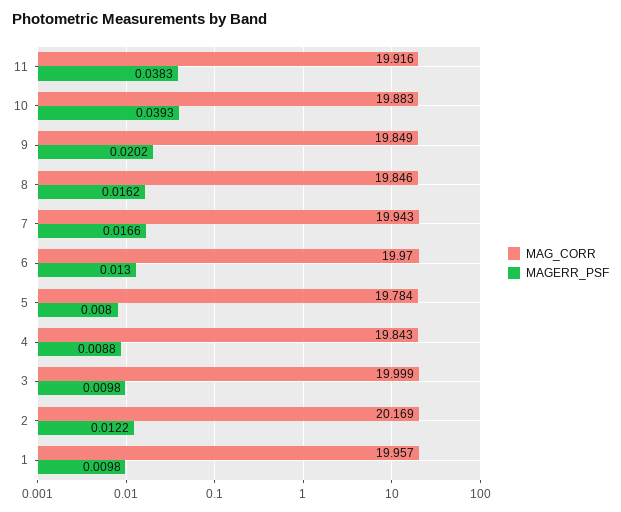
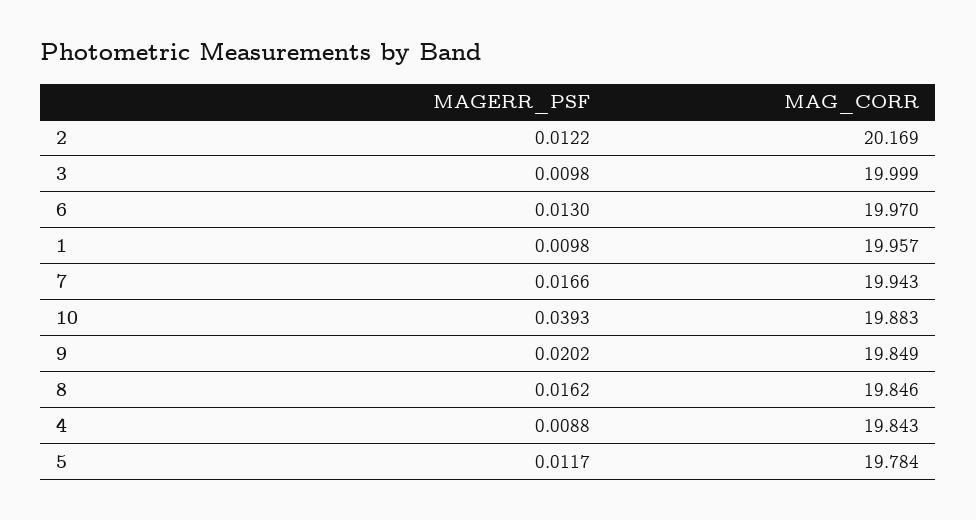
  {
    "MAG_CORR": {
-     "11": 19.916,
      "10": 19.883,
      "9": 19.849,
      "8": 19.846,
      "7": 19.943,
      "6": 19.97,
      "5": 19.784,
      "4": 19.843,
      "3": 19.999,
      "2": 20.169,
      "1": 19.957
    },
    "MAGERR_PSF": {
-     "11": 0.0383,
      "10": 0.0393,
      "9": 0.0202,
      "8": 0.0162,
      "7": 0.0166,
      "6": 0.013,
-     "5": 0.008,
+     "5": 0.0117,
      "4": 0.0088,
      "3": 0.0098,
      "2": 0.0122,
      "1": 0.0098
    }
  }

